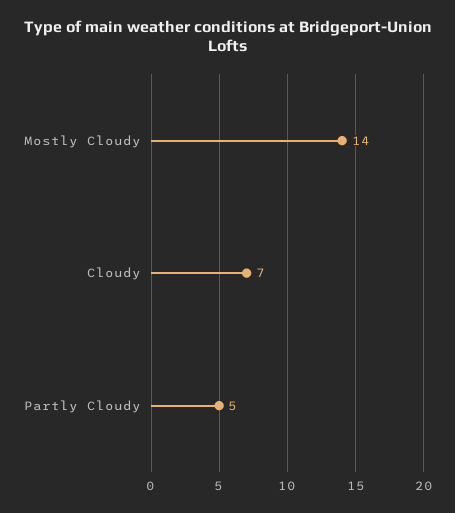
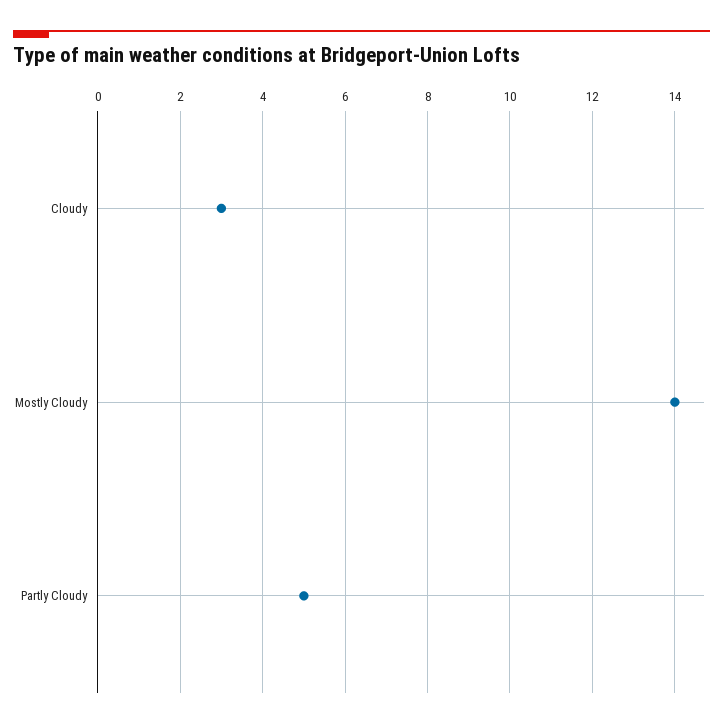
  {
    "Mostly Cloudy": 14,
-   "Cloudy": 7,
+   "Cloudy": 3,
    "Partly Cloudy": 5
  }

